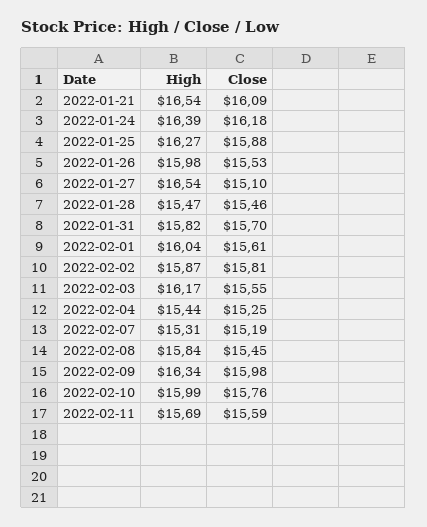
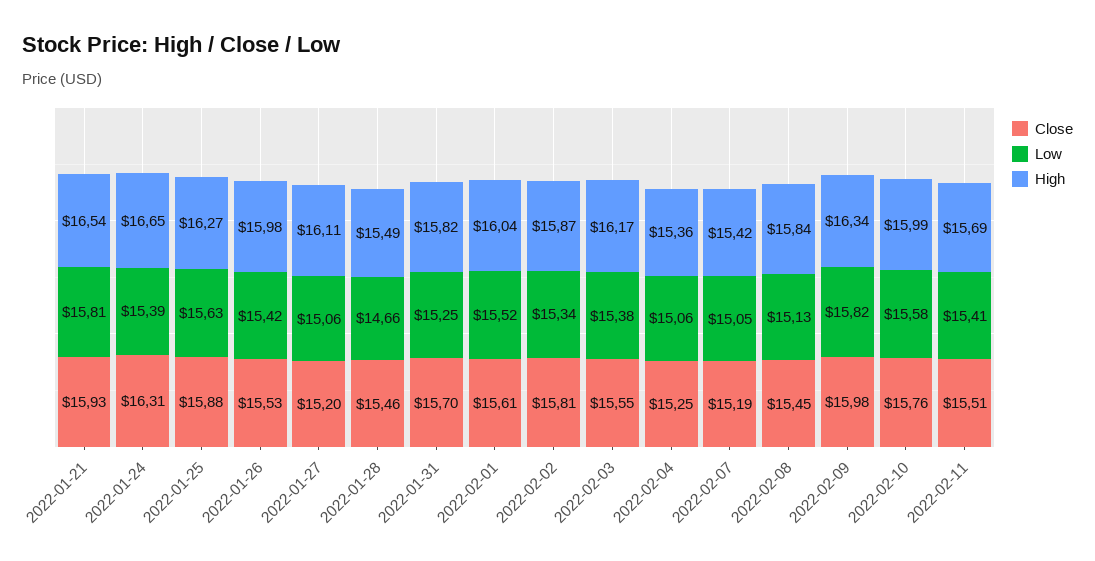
  {
    "High": {
      "2022-01-21": 16.54,
-     "2022-01-24": 16.39,
+     "2022-01-24": 16.65,
      "2022-01-25": 16.27,
      "2022-01-26": 15.98,
-     "2022-01-27": 16.54,
+     "2022-01-27": 16.11,
-     "2022-01-28": 15.47,
+     "2022-01-28": 15.49,
      "2022-01-31": 15.82,
      "2022-02-01": 16.04,
      "2022-02-02": 15.87,
      "2022-02-03": 16.17,
-     "2022-02-04": 15.44,
+     "2022-02-04": 15.36,
-     "2022-02-07": 15.31,
+     "2022-02-07": 15.42,
      "2022-02-08": 15.84,
      "2022-02-09": 16.34,
      "2022-02-10": 15.99,
      "2022-02-11": 15.69
    },
    "Close": {
-     "2022-01-21": 16.09,
+     "2022-01-21": 15.93,
-     "2022-01-24": 16.18,
+     "2022-01-24": 16.31,
      "2022-01-25": 15.88,
      "2022-01-26": 15.53,
-     "2022-01-27": 15.1,
+     "2022-01-27": 15.2,
      "2022-01-28": 15.46,
      "2022-01-31": 15.7,
      "2022-02-01": 15.61,
      "2022-02-02": 15.81,
      "2022-02-03": 15.55,
      "2022-02-04": 15.25,
      "2022-02-07": 15.19,
      "2022-02-08": 15.45,
      "2022-02-09": 15.98,
      "2022-02-10": 15.76,
-     "2022-02-11": 15.59
+     "2022-02-11": 15.51
-   }
+   },
+   "Low": {
+     "2022-01-21": 15.81,
+     "2022-01-24": 15.39,
+     "2022-01-25": 15.63,
+     "2022-01-26": 15.42,
+     "2022-01-27": 15.06,
+     "2022-01-28": 14.66,
+     "2022-01-31": 15.25,
+     "2022-02-01": 15.52,
+     "2022-02-02": 15.34,
+     "2022-02-03": 15.38,
+     "2022-02-04": 15.06,
+     "2022-02-07": 15.05,
+     "2022-02-08": 15.13,
+     "2022-02-09": 15.82,
+     "2022-02-10": 15.58,
+     "2022-02-11": 15.41
+   }
  }

